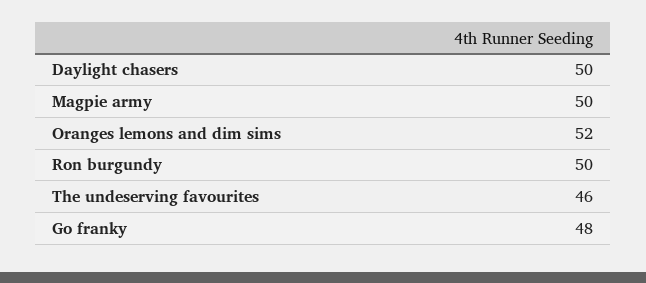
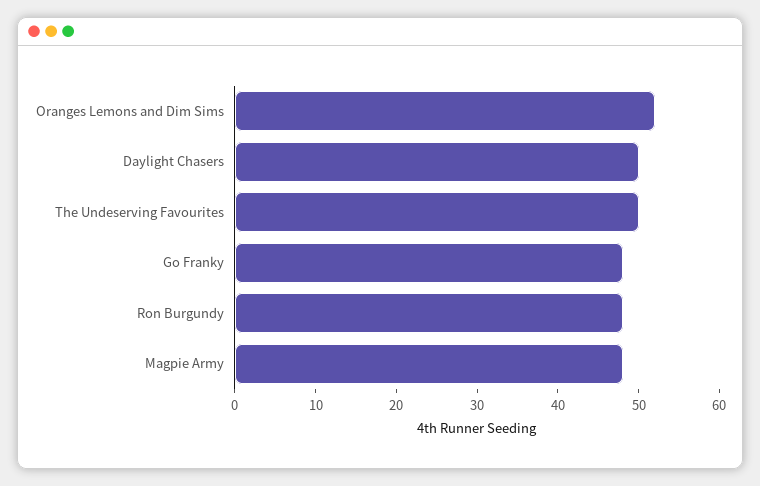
  {
    "Daylight chasers": 50,
-   "Magpie army": 50,
+   "Magpie army": 48,
    "Oranges lemons and dim sims": 52,
-   "Ron burgundy": 50,
+   "Ron burgundy": 48,
-   "The undeserving favourites": 46,
+   "The undeserving favourites": 50,
    "Go franky": 48
  }

